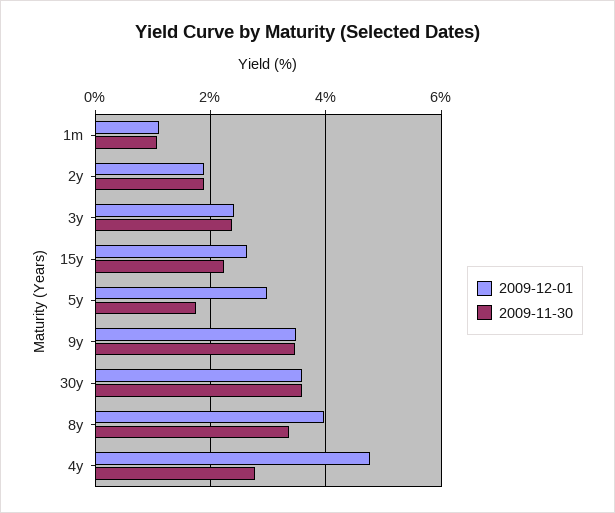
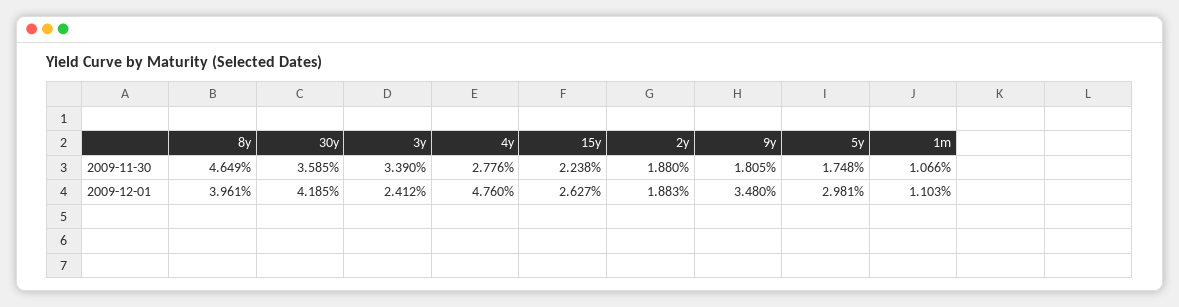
  {
    "2009-12-01": {
      "1m": 1.103,
      "2y": 1.883,
      "3y": 2.412,
      "15y": 2.627,
      "5y": 2.981,
      "9y": 3.48,
-     "30y": 3.6,
+     "30y": 4.185,
      "8y": 3.961,
      "4y": 4.76
    },
    "2009-11-30": {
      "1m": 1.066,
      "2y": 1.88,
-     "3y": 2.4,
+     "3y": 3.39,
      "15y": 2.238,
      "5y": 1.748,
-     "9y": 3.4,
+     "9y": 1.805,
      "30y": 3.585,
-     "8y": 3.4,
+     "8y": 4.649,
      "4y": 2.776
    }
  }

